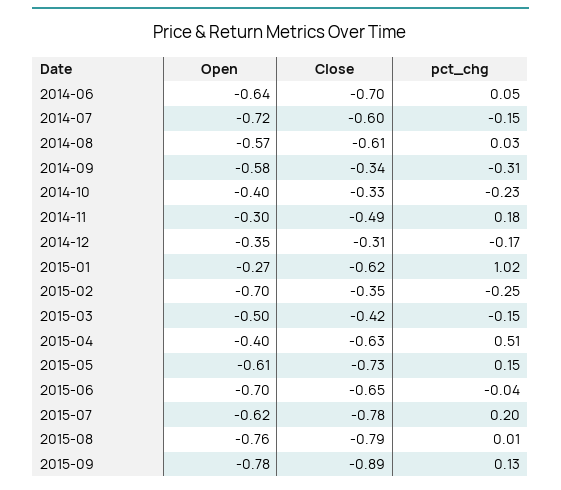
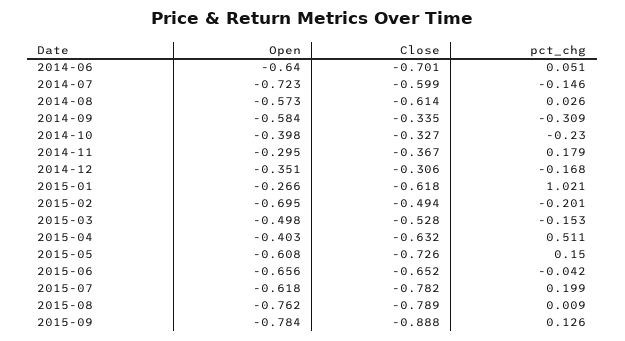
  {
    "Open": {
      "2014-06": -0.64,
      "2014-07": -0.723,
      "2014-08": -0.573,
      "2014-09": -0.584,
      "2014-10": -0.398,
      "2014-11": -0.295,
      "2014-12": -0.351,
      "2015-01": -0.266,
      "2015-02": -0.695,
      "2015-03": -0.498,
      "2015-04": -0.403,
      "2015-05": -0.608,
-     "2015-06": -0.7,
+     "2015-06": -0.656,
      "2015-07": -0.618,
      "2015-08": -0.762,
      "2015-09": -0.784
    },
    "Close": {
      "2014-06": -0.701,
      "2014-07": -0.599,
      "2014-08": -0.614,
      "2014-09": -0.335,
      "2014-10": -0.327,
-     "2014-11": -0.49,
+     "2014-11": -0.367,
      "2014-12": -0.306,
      "2015-01": -0.618,
-     "2015-02": -0.35,
+     "2015-02": -0.494,
-     "2015-03": -0.42,
+     "2015-03": -0.528,
      "2015-04": -0.632,
      "2015-05": -0.726,
      "2015-06": -0.652,
      "2015-07": -0.782,
      "2015-08": -0.789,
      "2015-09": -0.888
    },
    "pct_chg": {
      "2014-06": 0.051,
      "2014-07": -0.146,
      "2014-08": 0.026,
      "2014-09": -0.309,
      "2014-10": -0.23,
      "2014-11": 0.179,
      "2014-12": -0.168,
      "2015-01": 1.021,
-     "2015-02": -0.25,
+     "2015-02": -0.201,
      "2015-03": -0.153,
      "2015-04": 0.511,
      "2015-05": 0.15,
      "2015-06": -0.042,
      "2015-07": 0.199,
      "2015-08": 0.009,
      "2015-09": 0.126
    }
  }

